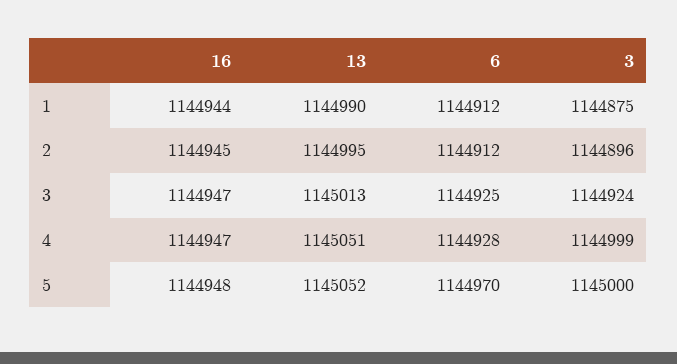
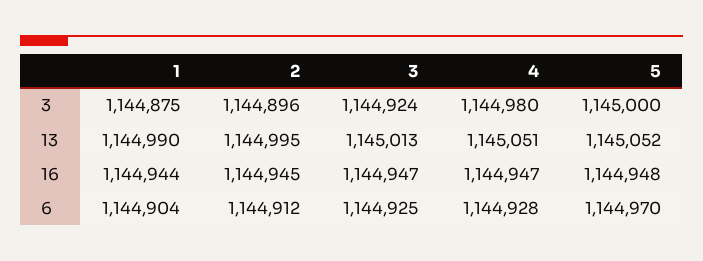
  {
    "16": {
      "1": 1144944,
      "2": 1144945,
      "3": 1144947,
      "4": 1144947,
      "5": 1144948
    },
    "13": {
      "1": 1144990,
      "2": 1144995,
      "3": 1145013,
      "4": 1145051,
      "5": 1145052
    },
    "6": {
-     "1": 1144912,
+     "1": 1144904,
      "2": 1144912,
      "3": 1144925,
      "4": 1144928,
      "5": 1144970
    },
    "3": {
      "1": 1144875,
      "2": 1144896,
      "3": 1144924,
-     "4": 1144999,
+     "4": 1144980,
      "5": 1145000
    }
  }

